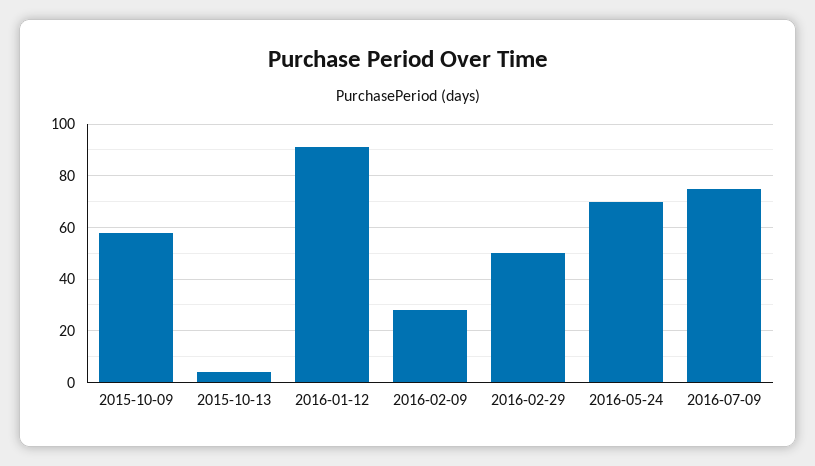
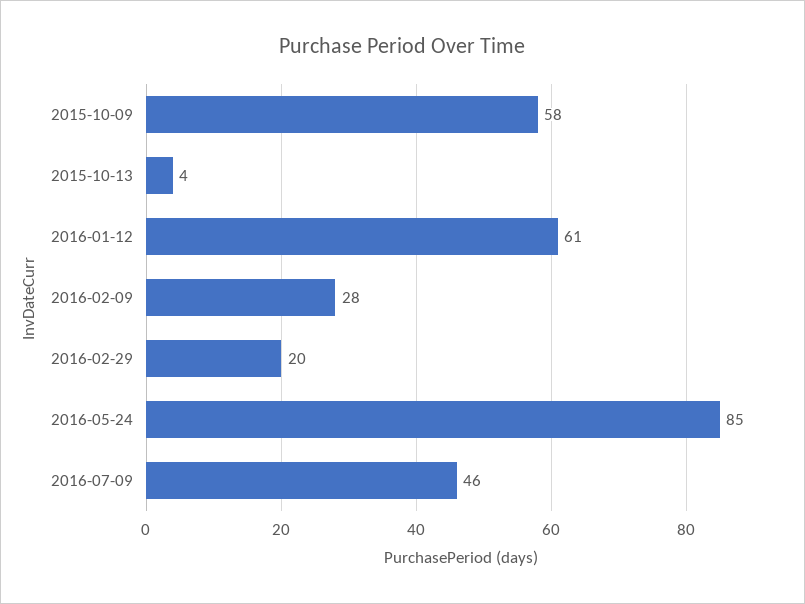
  {
    "2015-10-09": 58,
    "2015-10-13": 4,
-   "2016-01-12": 90,
+   "2016-01-12": 61,
    "2016-02-09": 28,
-   "2016-02-29": 50,
+   "2016-02-29": 20,
-   "2016-05-24": 70,
+   "2016-05-24": 85,
-   "2016-07-09": 75
+   "2016-07-09": 46
  }

